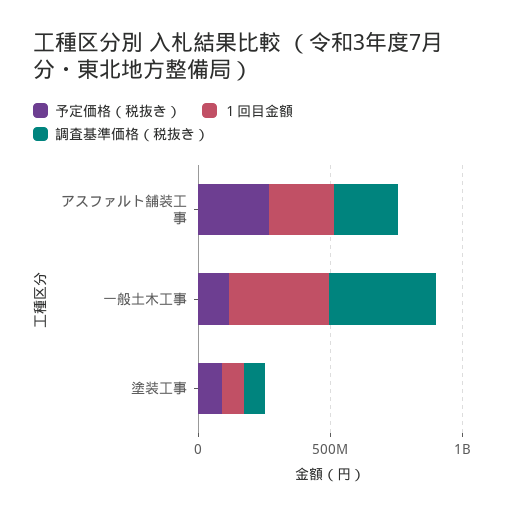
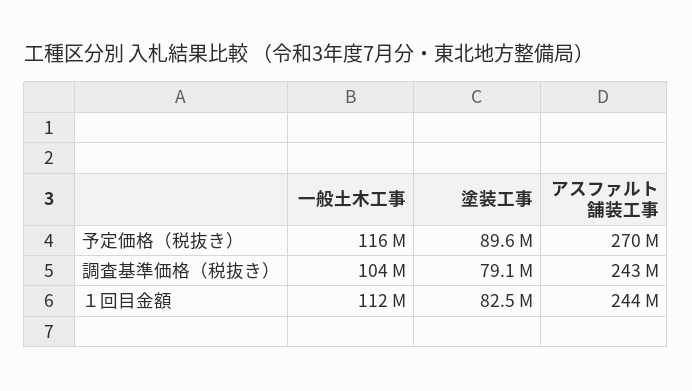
  {
    "予定価格（税抜き）": {
      "アスファルト舗装工事": 270000000,
      "一般土木工事": 116000000,
      "塗装工事": 89600000
    },
    "１回目金額": {
      "アスファルト舗装工事": 244000000,
-     "一般土木工事": 400000000,
+     "一般土木工事": 112000000,
      "塗装工事": 82500000
    },
    "調査基準価格（税抜き）": {
      "アスファルト舗装工事": 243000000,
-     "一般土木工事": 400000000,
+     "一般土木工事": 104000000,
      "塗装工事": 79100000
    }
  }

